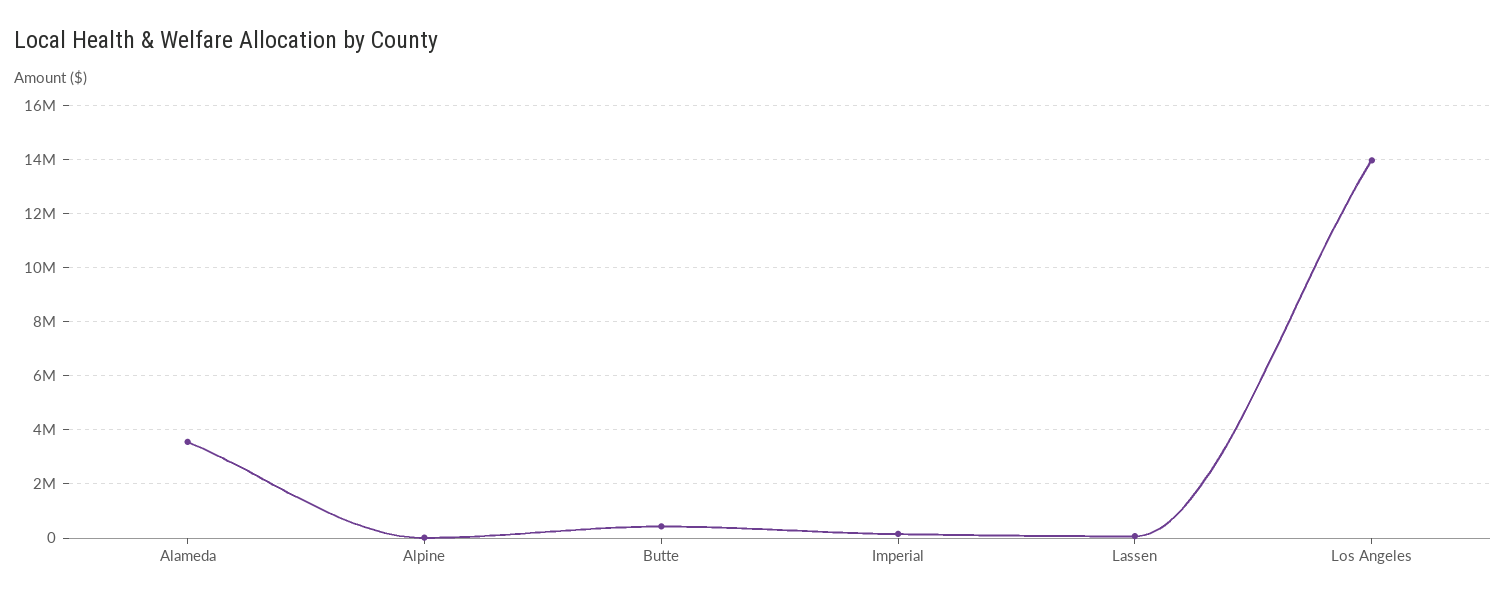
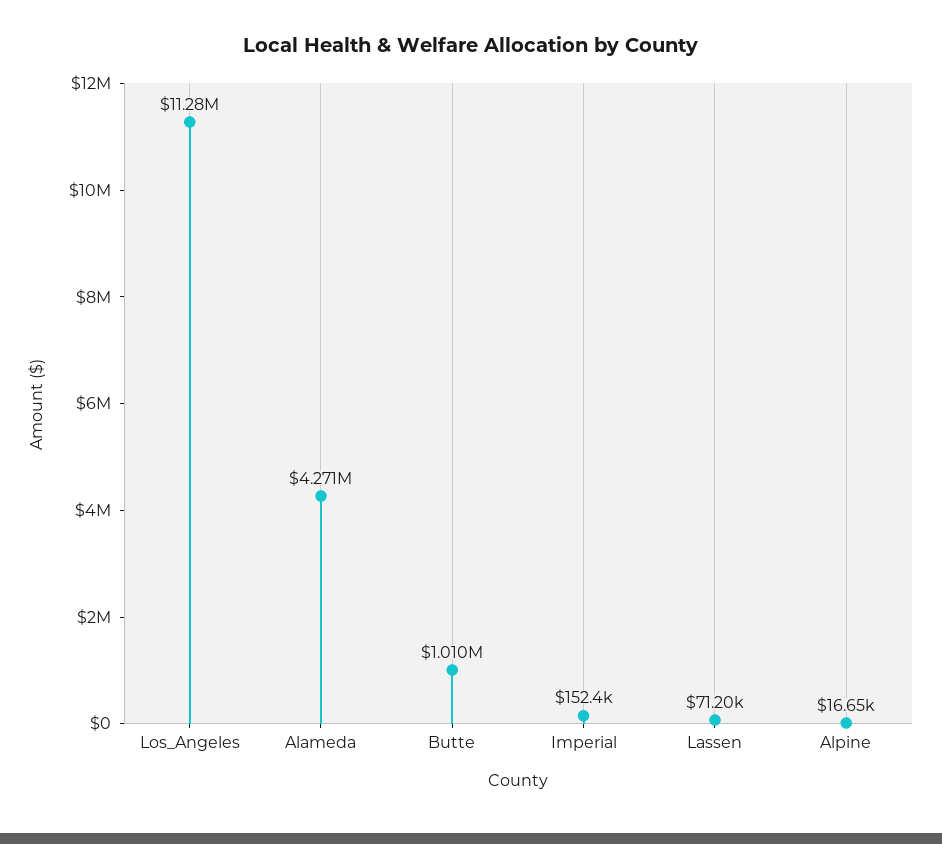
  {
-   "Alameda": 3500000,
+   "Alameda": 4271000,
    "Alpine": 16650,
-   "Butte": 500000,
+   "Butte": 1010000,
    "Imperial": 152400,
    "Lassen": 71200,
-   "Los Angeles": 14000000
+   "Los Angeles": 11280000
  }

